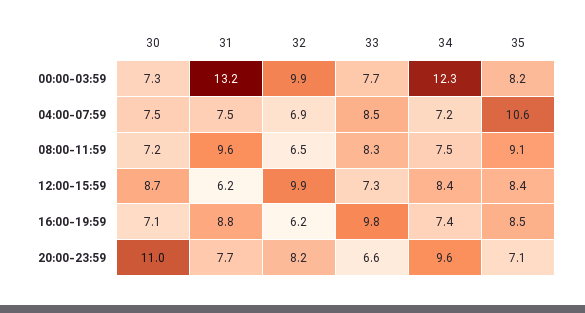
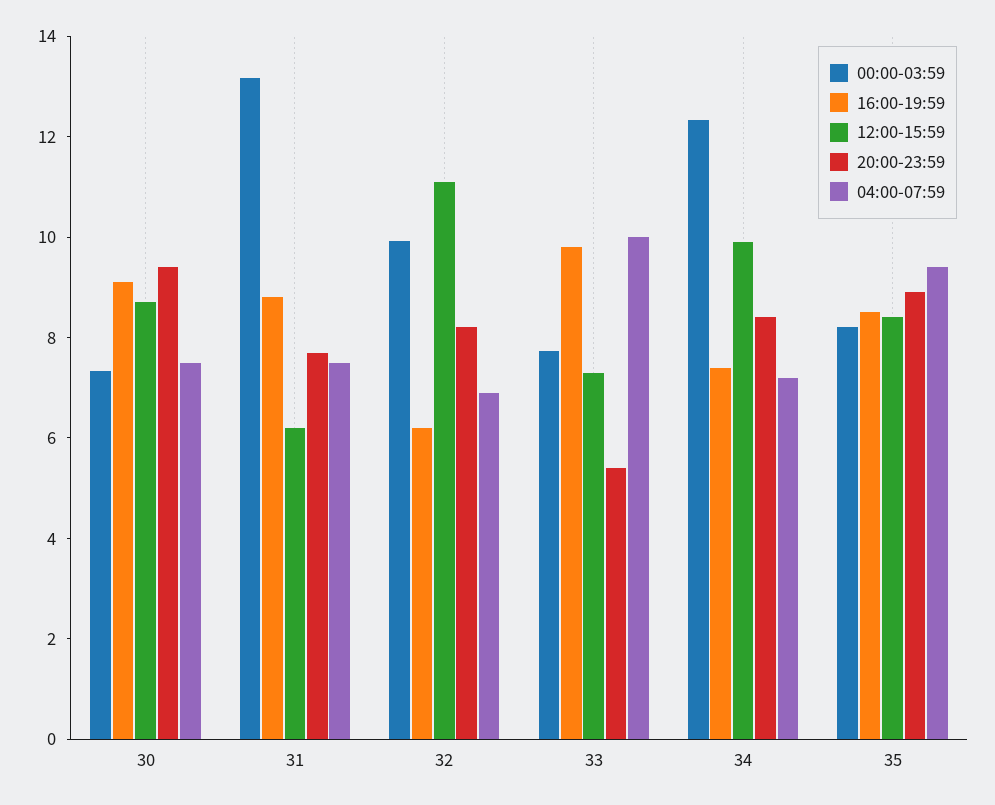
  {
    "00:00-03:59": {
      "30": 7.3,
      "31": 13.2,
      "32": 9.9,
      "33": 7.7,
      "34": 12.3,
      "35": 8.2
    },
    "04:00-07:59": {
      "30": 7.5,
      "31": 7.5,
      "32": 6.9,
-     "33": 8.5,
+     "33": 10,
      "34": 7.2,
-     "35": 10.6
+     "35": 9.5
    },
-   "08:00-11:59": {
-     "30": 7.2,
-     "31": 9.6,
-     "32": 6.5,
-     "33": 8.3,
-     "34": 7.5,
-     "35": 9.1
-   },
    "12:00-15:59": {
      "30": 8.7,
      "31": 6.2,
-     "32": 9.9,
+     "32": 11,
      "33": 7.3,
-     "34": 8.4,
+     "34": 10,
      "35": 8.4
    },
    "16:00-19:59": {
-     "30": 7.1,
+     "30": 9,
      "31": 8.8,
      "32": 6.2,
      "33": 9.8,
      "34": 7.4,
      "35": 8.5
    },
    "20:00-23:59": {
-     "30": 11,
+     "30": 9.5,
      "31": 7.7,
      "32": 8.2,
-     "33": 6.6,
+     "33": 5.5,
-     "34": 9.6,
+     "34": 8.5,
-     "35": 7.1
+     "35": 9
    }
  }

